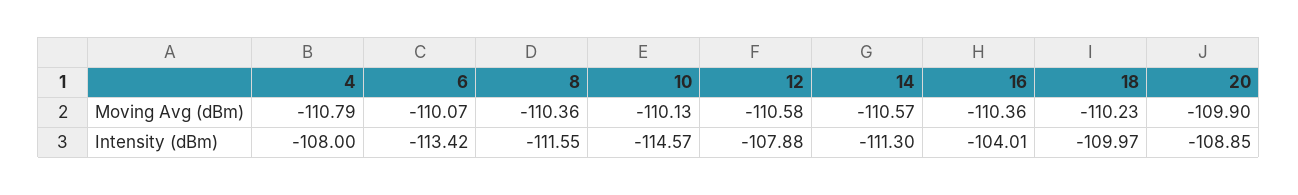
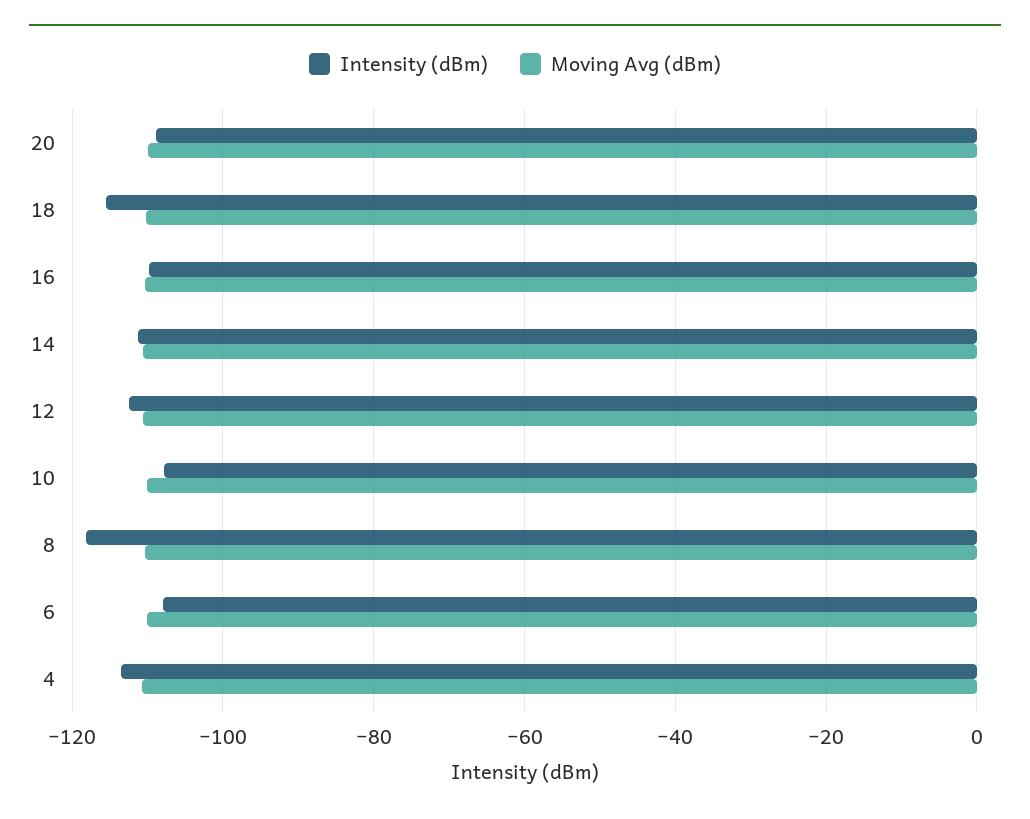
  {
    "Moving Avg (dBm)": {
      "4": -110.79,
      "6": -110.07,
      "8": -110.36,
      "10": -110.13,
      "12": -110.58,
      "14": -110.57,
      "16": -110.36,
      "18": -110.23,
      "20": -109.9
    },
    "Intensity (dBm)": {
-     "4": -108,
+     "4": -114,
-     "6": -113.42,
+     "6": -108,
-     "8": -111.55,
+     "8": -118,
-     "10": -114.57,
+     "10": -108,
-     "12": -107.88,
+     "12": -112,
      "14": -111.3,
-     "16": -104.01,
+     "16": -110,
-     "18": -109.97,
+     "18": -116,
      "20": -108.85
    }
  }

